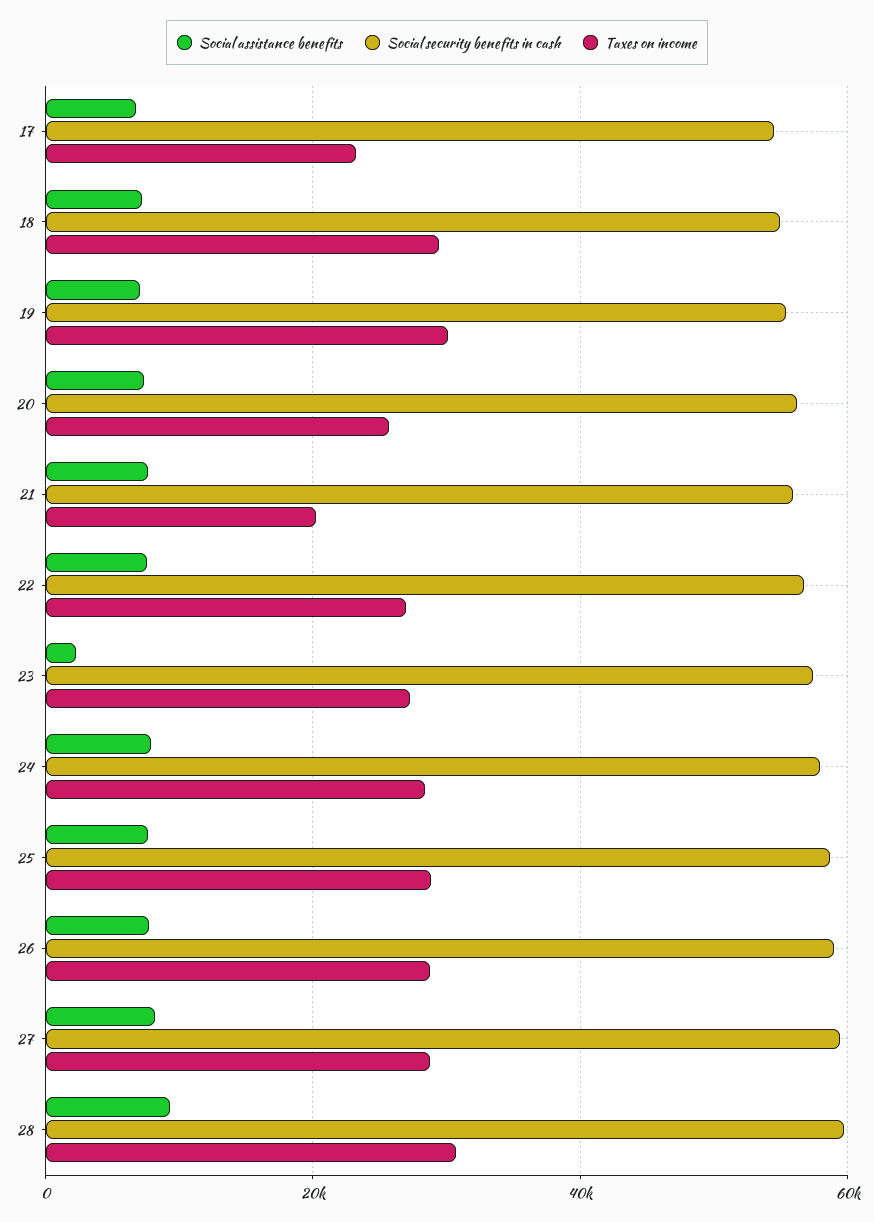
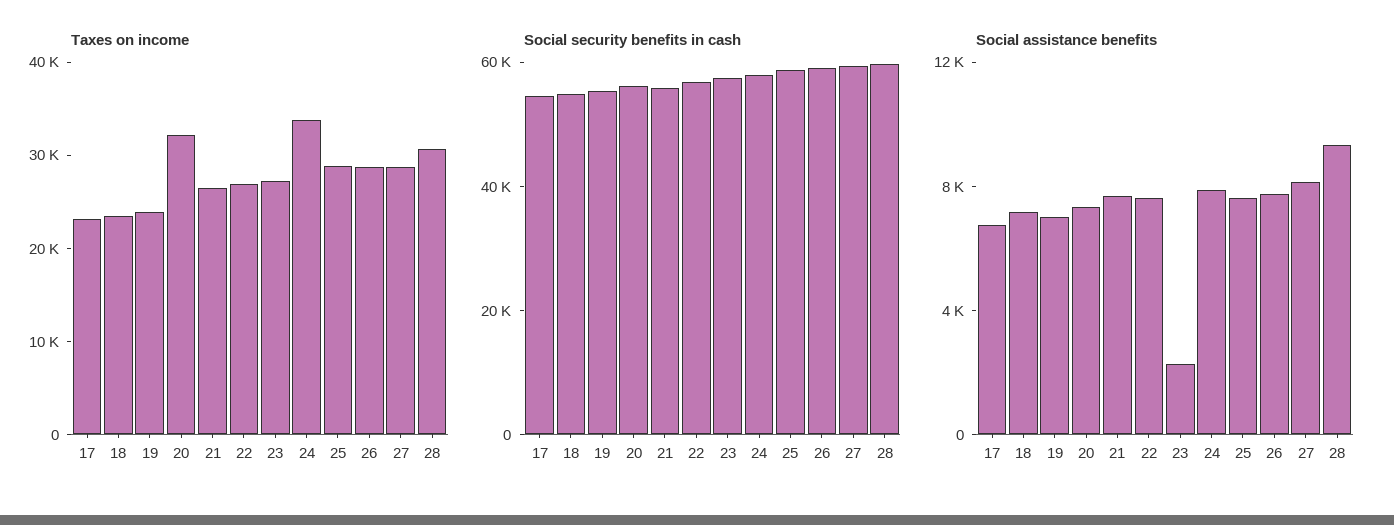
  {
    "Social assistance benefits": {
      "17": 7000,
      "18": 7000,
      "19": 7000,
      "20": 7000,
      "21": 8000,
      "22": 8000,
      "23": 2000,
      "24": 8000,
      "25": 8000,
      "26": 8000,
      "27": 8000,
      "28": 9000
    },
    "Social security benefits in cash": {
      "17": 54000,
      "18": 54000,
      "19": 56000,
      "20": 56000,
      "21": 56000,
      "22": 56000,
      "23": 58000,
      "24": 58000,
      "25": 58000,
      "26": 58000,
      "27": 60000,
      "28": 60000
    },
    "Taxes on income": {
      "17": 24000,
-     "18": 30000,
+     "18": 24000,
-     "19": 30000,
+     "19": 24000,
-     "20": 26000,
+     "20": 32000,
-     "21": 20000,
+     "21": 26000,
      "22": 26000,
      "23": 28000,
-     "24": 28000,
+     "24": 34000,
      "25": 28000,
      "26": 28000,
      "27": 28000,
      "28": 30000
    }
  }

